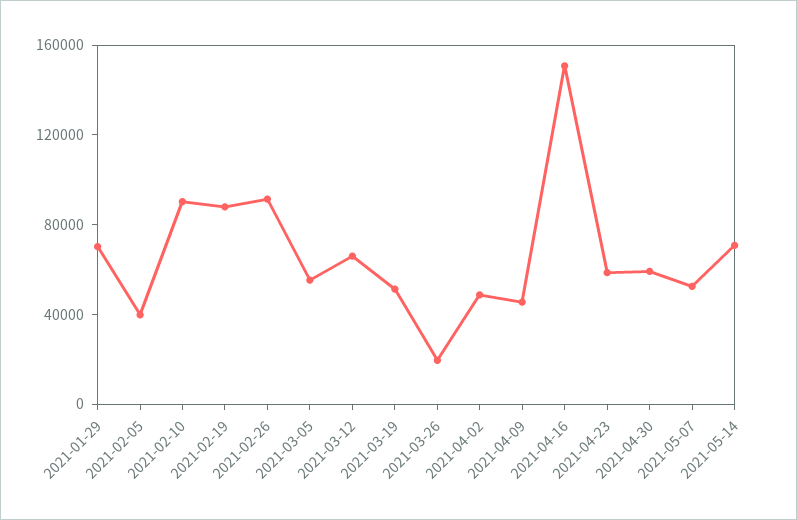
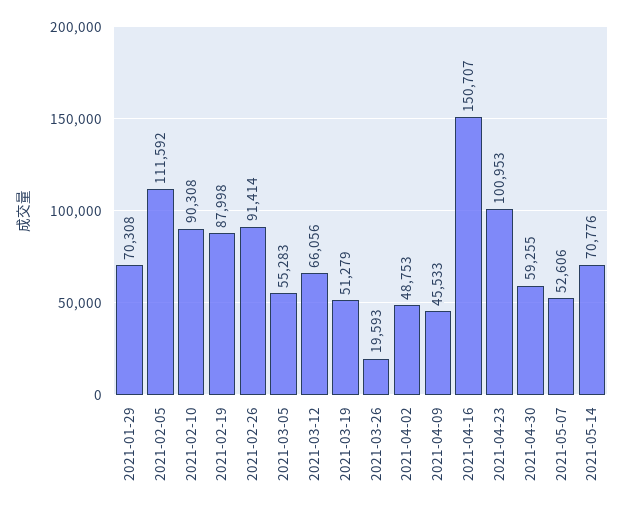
  {
    "2021-01-29": 70308,
-   "2021-02-05": 40000,
+   "2021-02-05": 111592,
    "2021-02-10": 90308,
    "2021-02-19": 87998,
    "2021-02-26": 91414,
    "2021-03-05": 55283,
    "2021-03-12": 66056,
    "2021-03-19": 51279,
    "2021-03-26": 19593,
    "2021-04-02": 48753,
    "2021-04-09": 45533,
    "2021-04-16": 150707,
-   "2021-04-23": 60000,
+   "2021-04-23": 100953,
    "2021-04-30": 59255,
    "2021-05-07": 52606,
    "2021-05-14": 70776
  }

